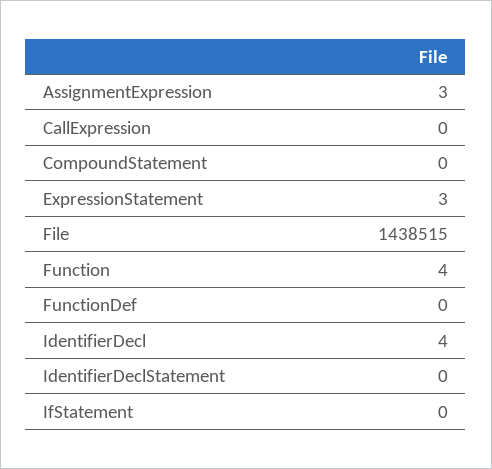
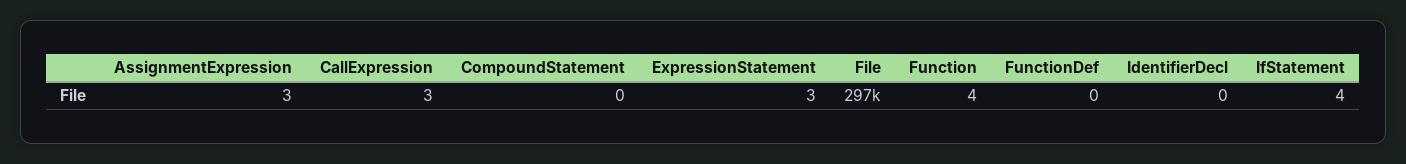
  {
    "AssignmentExpression": 3,
-   "CallExpression": 0,
+   "CallExpression": 3,
    "CompoundStatement": 0,
    "ExpressionStatement": 3,
-   "File": 1438515,
+   "File": 297000,
    "Function": 4,
    "FunctionDef": 0,
-   "IdentifierDecl": 4,
+   "IdentifierDecl": 0,
-   "IdentifierDeclStatement": 0,
-   "IfStatement": 0
+   "IfStatement": 4
  }

